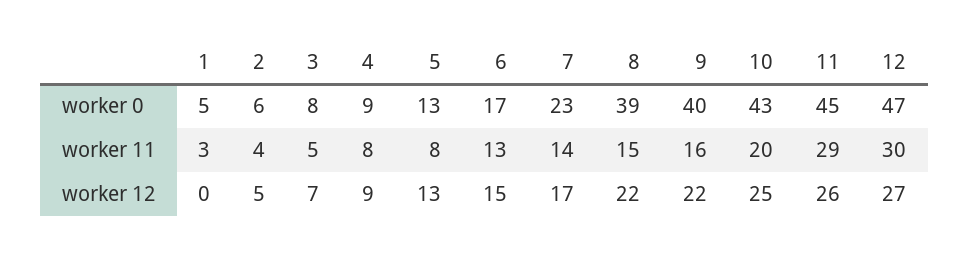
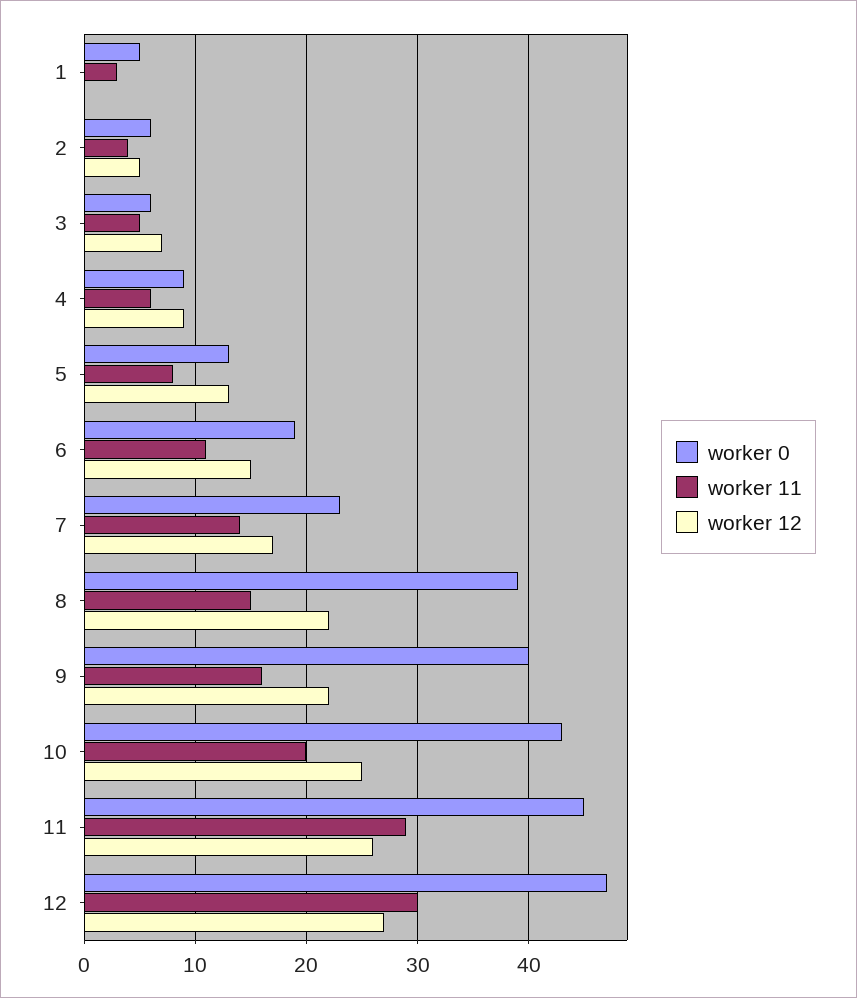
  {
    "worker 0": {
      "1": 5,
      "2": 6,
-     "3": 8,
+     "3": 6,
      "4": 9,
      "5": 13,
-     "6": 17,
+     "6": 19,
      "7": 23,
      "8": 39,
      "9": 40,
      "10": 43,
      "11": 45,
      "12": 47
    },
    "worker 11": {
      "1": 3,
      "2": 4,
      "3": 5,
-     "4": 8,
+     "4": 6,
      "5": 8,
-     "6": 13,
+     "6": 11,
      "7": 14,
      "8": 15,
      "9": 16,
      "10": 20,
      "11": 29,
      "12": 30
    },
    "worker 12": {
      "1": 0,
      "2": 5,
      "3": 7,
      "4": 9,
      "5": 13,
      "6": 15,
      "7": 17,
      "8": 22,
      "9": 22,
      "10": 25,
      "11": 26,
      "12": 27
    }
  }

